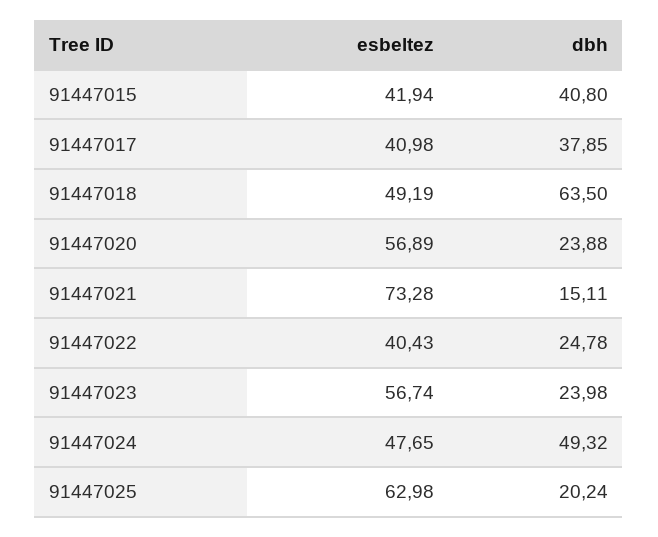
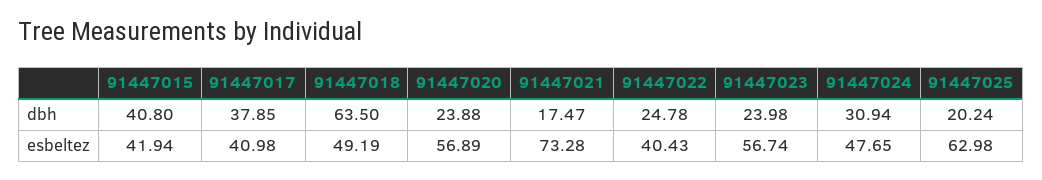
  {
    "esbeltez": {
      "91447015": 41.94,
      "91447017": 40.98,
      "91447018": 49.19,
      "91447020": 56.89,
      "91447021": 73.28,
      "91447022": 40.43,
      "91447023": 56.74,
      "91447024": 47.65,
      "91447025": 62.98
    },
    "dbh": {
      "91447015": 40.8,
      "91447017": 37.85,
      "91447018": 63.5,
      "91447020": 23.88,
-     "91447021": 15.11,
+     "91447021": 17.47,
      "91447022": 24.78,
      "91447023": 23.98,
-     "91447024": 49.32,
+     "91447024": 30.94,
      "91447025": 20.24
    }
  }

